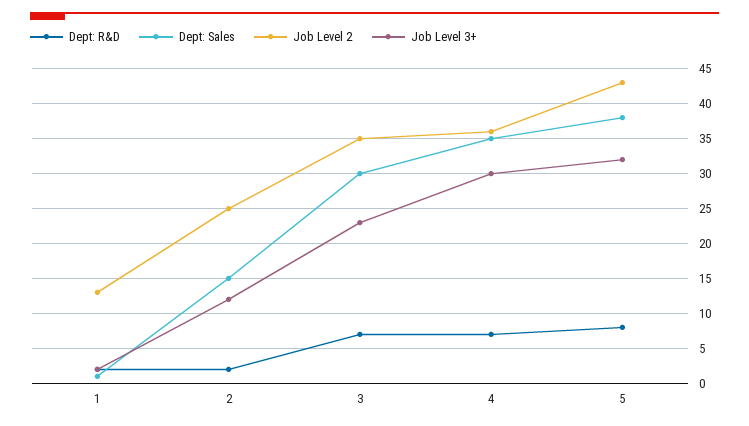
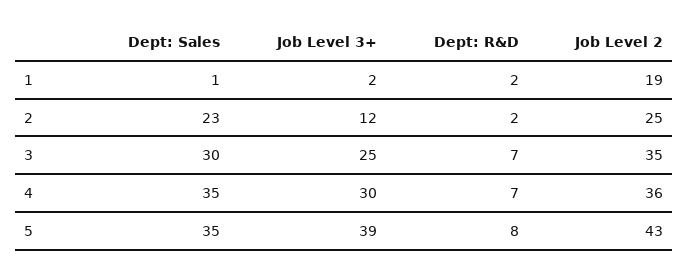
  {
    "Dept: R&D": {
      "1": 2,
      "2": 2,
      "3": 7,
      "4": 7,
      "5": 8
    },
    "Dept: Sales": {
      "1": 1,
-     "2": 15,
+     "2": 23,
      "3": 30,
      "4": 35,
-     "5": 38
+     "5": 35
    },
    "Job Level 2": {
-     "1": 13,
+     "1": 19,
      "2": 25,
      "3": 35,
      "4": 36,
      "5": 43
    },
    "Job Level 3+": {
      "1": 2,
      "2": 12,
-     "3": 23,
+     "3": 25,
      "4": 30,
-     "5": 32
+     "5": 39
    }
  }

